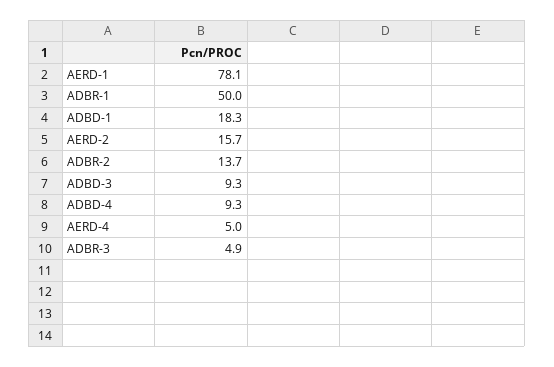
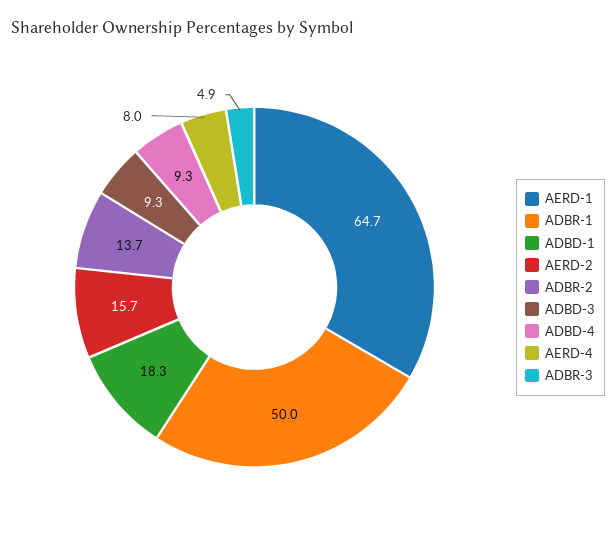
  {
-   "AERD-1": 78.1,
+   "AERD-1": 64.7,
    "ADBR-1": 50,
    "ADBD-1": 18.3,
    "AERD-2": 15.7,
    "ADBR-2": 13.7,
    "ADBD-3": 9.3,
    "ADBD-4": 9.3,
-   "AERD-4": 5,
+   "AERD-4": 8,
    "ADBR-3": 4.9
  }

